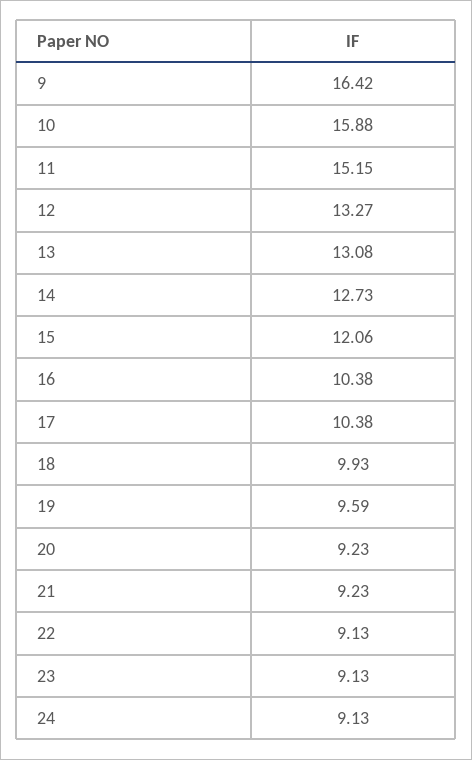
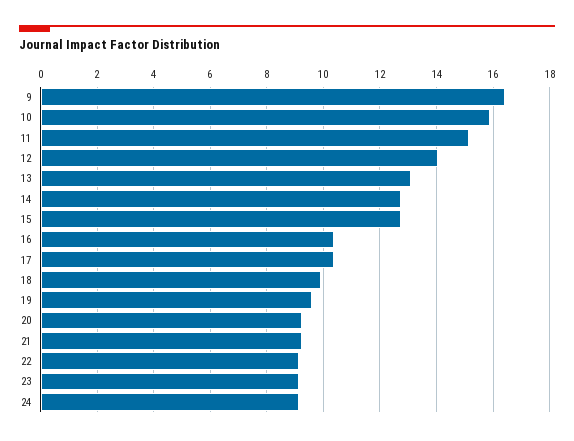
  {
    "9": 16.42,
    "10": 15.88,
    "11": 15.15,
-   "12": 13.27,
+   "12": 14,
    "13": 13.08,
    "14": 12.73,
-   "15": 12.06,
+   "15": 12.75,
    "16": 10.38,
    "17": 10.38,
    "18": 9.93,
    "19": 9.59,
    "20": 9.23,
    "21": 9.23,
    "22": 9.13,
    "23": 9.13,
    "24": 9.13
  }

